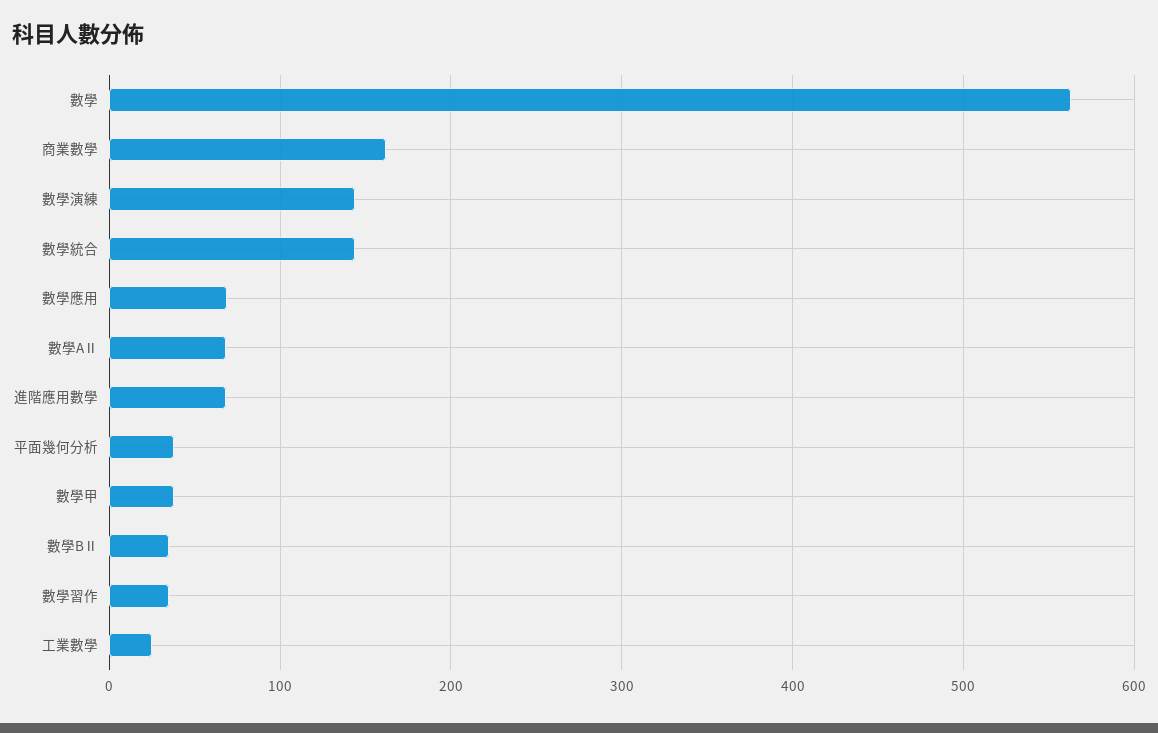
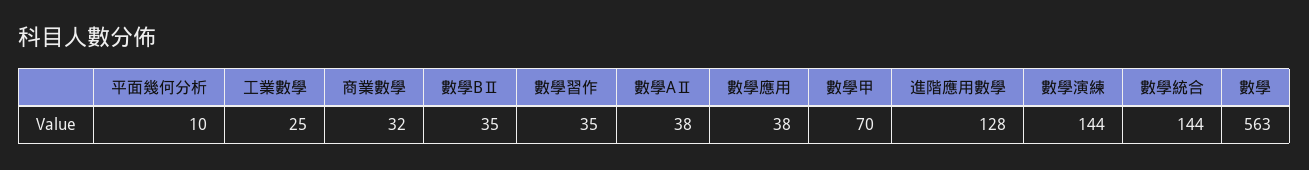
  {
    "數學": 563,
-   "商業數學": 160,
+   "商業數學": 32,
    "數學演練": 144,
    "數學統合": 144,
-   "數學應用": 70,
+   "數學應用": 38,
-   "數學AⅡ": 70,
+   "數學AⅡ": 38,
-   "進階應用數學": 70,
+   "進階應用數學": 128,
-   "平面幾何分析": 40,
+   "平面幾何分析": 10,
-   "數學甲": 40,
+   "數學甲": 70,
    "數學BⅡ": 35,
    "數學習作": 35,
    "工業數學": 25
  }

